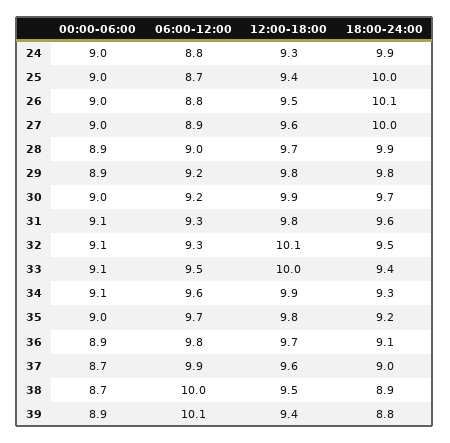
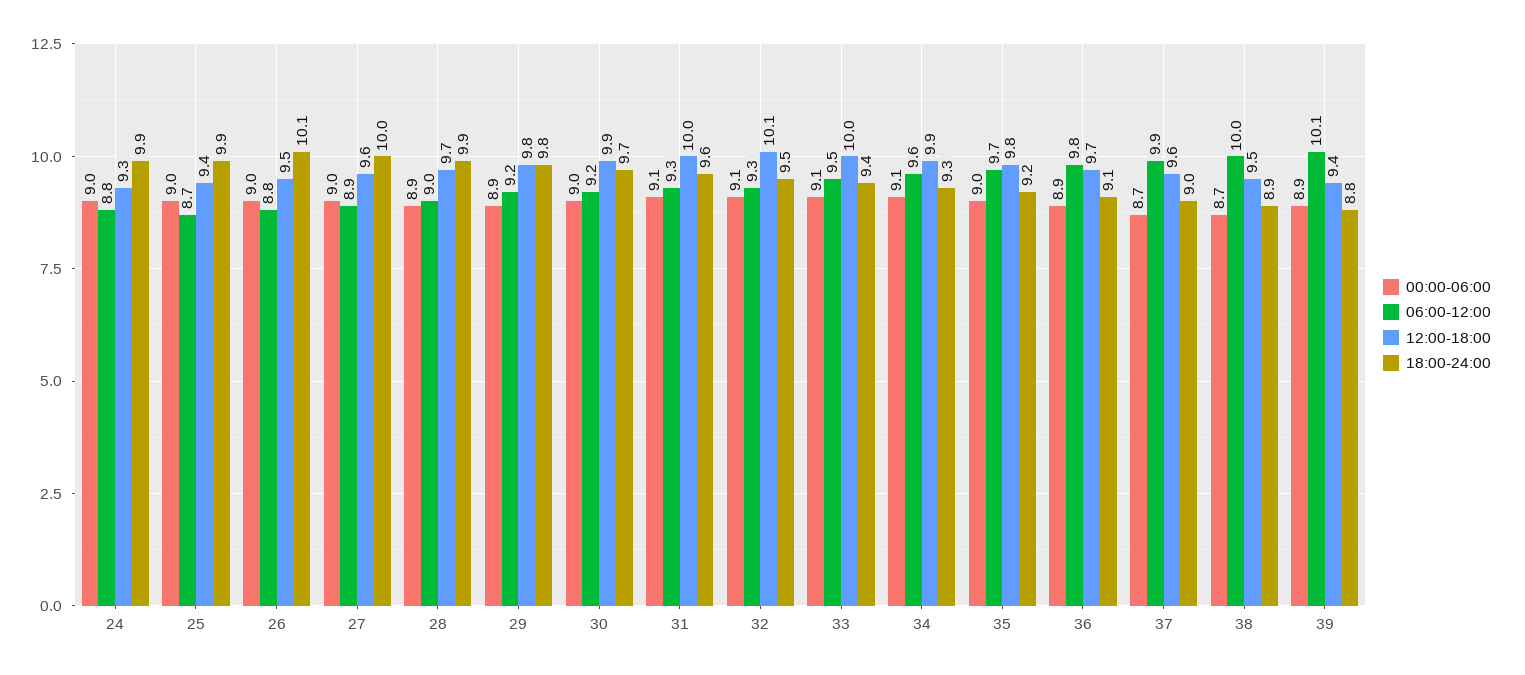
  {
    "00:00-06:00": {
      "24": 9,
      "25": 9,
      "26": 9,
      "27": 9,
      "28": 8.9,
      "29": 8.9,
      "30": 9,
      "31": 9.1,
      "32": 9.1,
      "33": 9.1,
      "34": 9.1,
      "35": 9,
      "36": 8.9,
      "37": 8.7,
      "38": 8.7,
      "39": 8.9
    },
    "06:00-12:00": {
      "24": 8.8,
      "25": 8.7,
      "26": 8.8,
      "27": 8.9,
      "28": 9,
      "29": 9.2,
      "30": 9.2,
      "31": 9.3,
      "32": 9.3,
      "33": 9.5,
      "34": 9.6,
      "35": 9.7,
      "36": 9.8,
      "37": 9.9,
      "38": 10,
      "39": 10.1
    },
    "12:00-18:00": {
      "24": 9.3,
      "25": 9.4,
      "26": 9.5,
      "27": 9.6,
      "28": 9.7,
      "29": 9.8,
      "30": 9.9,
-     "31": 9.8,
+     "31": 10,
      "32": 10.1,
      "33": 10,
      "34": 9.9,
      "35": 9.8,
      "36": 9.7,
      "37": 9.6,
      "38": 9.5,
      "39": 9.4
    },
    "18:00-24:00": {
      "24": 9.9,
-     "25": 10,
+     "25": 9.9,
      "26": 10.1,
      "27": 10,
      "28": 9.9,
      "29": 9.8,
      "30": 9.7,
      "31": 9.6,
      "32": 9.5,
      "33": 9.4,
      "34": 9.3,
      "35": 9.2,
      "36": 9.1,
      "37": 9,
      "38": 8.9,
      "39": 8.8
    }
  }

